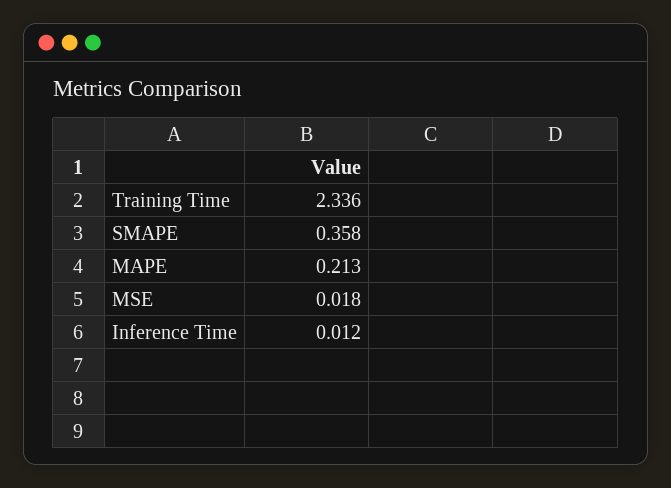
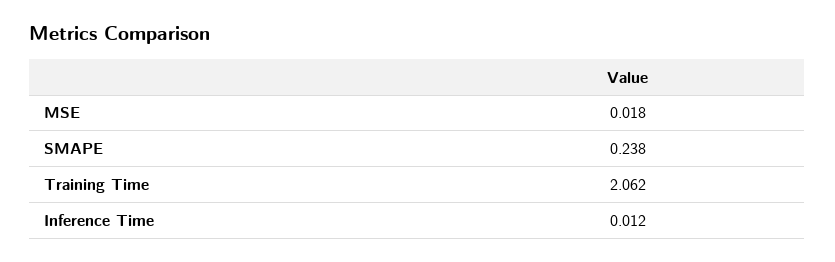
  {
-   "Training Time": 2.336,
+   "Training Time": 2.062,
-   "SMAPE": 0.358,
+   "SMAPE": 0.238,
-   "MAPE": 0.213,
    "MSE": 0.018,
    "Inference Time": 0.012
  }

